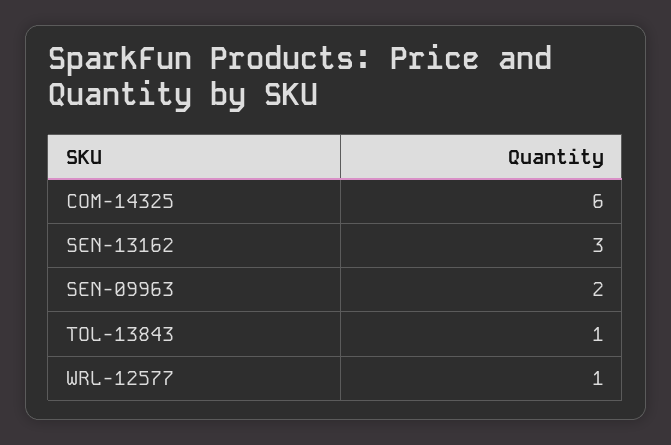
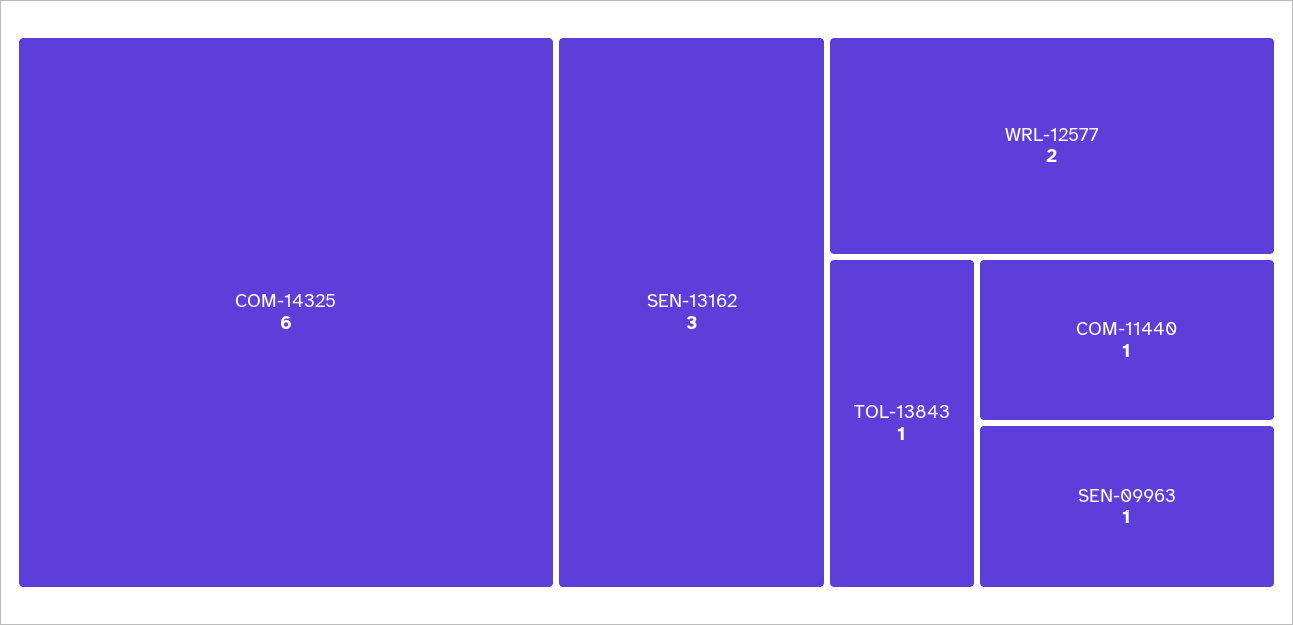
  {
    "COM-14325": 6,
    "SEN-13162": 3,
-   "SEN-09963": 2,
+   "SEN-09963": 1,
    "TOL-13843": 1,
-   "WRL-12577": 1
+   "WRL-12577": 2,
+   "COM-11440": 1
  }

